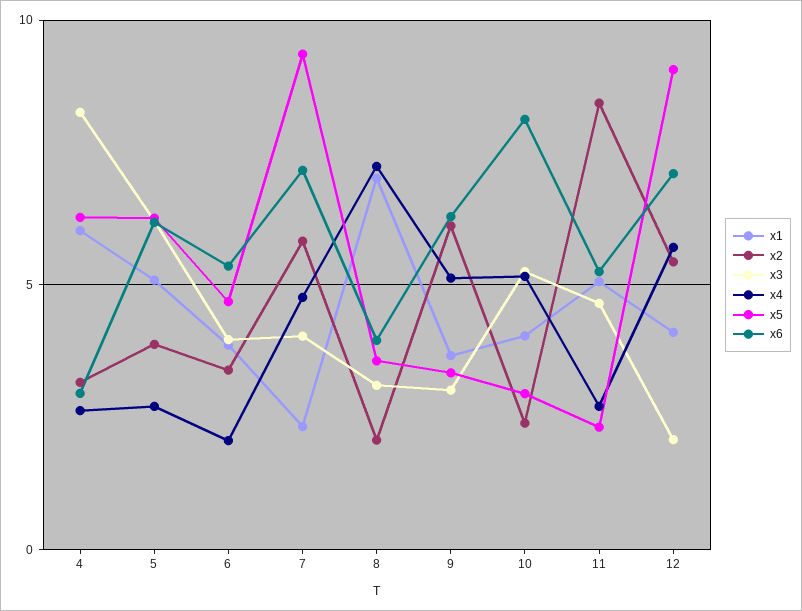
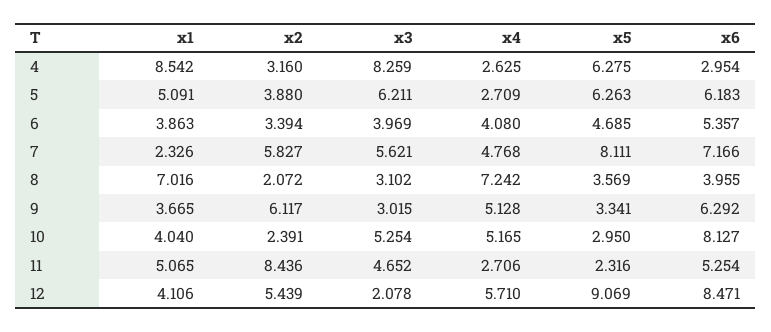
  {
    "x1": {
-     "4": 6,
+     "4": 8.542,
      "5": 5.091,
      "6": 3.863,
      "7": 2.326,
      "8": 7.016,
      "9": 3.665,
      "10": 4.04,
      "11": 5.065,
      "12": 4.106
    },
    "x2": {
      "4": 3.16,
      "5": 3.88,
      "6": 3.394,
      "7": 5.827,
      "8": 2.072,
      "9": 6.117,
      "10": 2.391,
      "11": 8.436,
      "12": 5.439
    },
    "x3": {
      "4": 8.259,
      "5": 6.211,
      "6": 3.969,
-     "7": 4,
+     "7": 5.621,
      "8": 3.102,
      "9": 3.015,
      "10": 5.254,
      "11": 4.652,
      "12": 2.078
    },
    "x4": {
      "4": 2.625,
      "5": 2.709,
-     "6": 2,
+     "6": 4.08,
      "7": 4.768,
      "8": 7.242,
      "9": 5.128,
      "10": 5.165,
      "11": 2.706,
      "12": 5.71
    },
    "x5": {
      "4": 6.275,
      "5": 6.263,
      "6": 4.685,
-     "7": 9.5,
+     "7": 8.111,
      "8": 3.569,
      "9": 3.341,
      "10": 2.95,
      "11": 2.316,
      "12": 9.069
    },
    "x6": {
      "4": 2.954,
      "5": 6.183,
      "6": 5.357,
      "7": 7.166,
      "8": 3.955,
      "9": 6.292,
      "10": 8.127,
      "11": 5.254,
-     "12": 7
+     "12": 8.471
    }
  }

